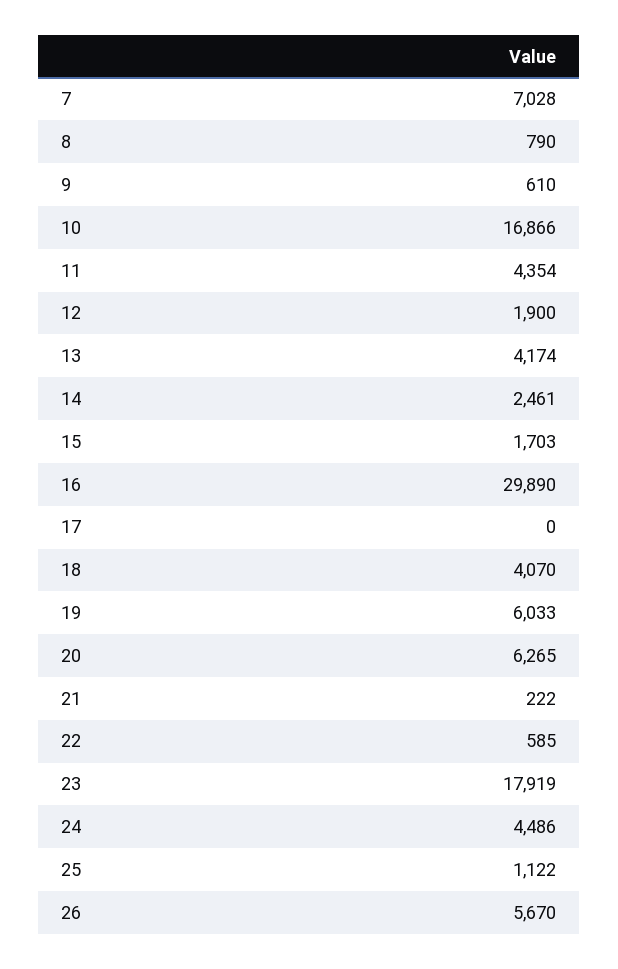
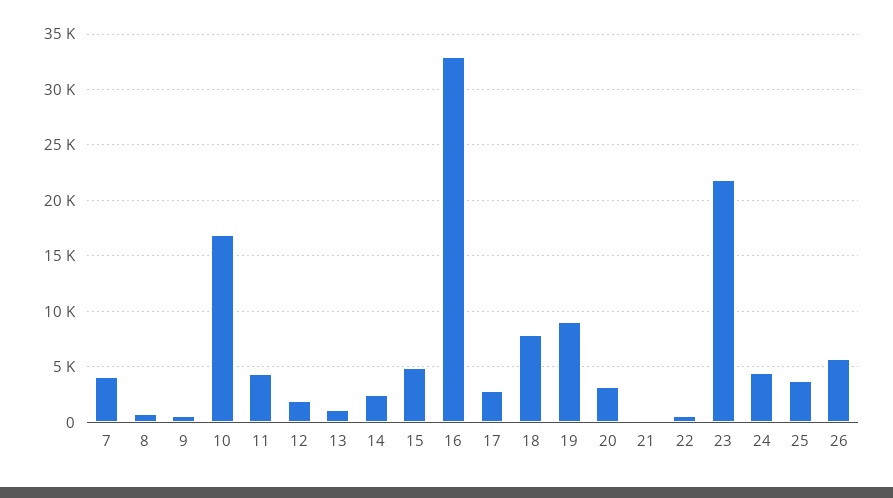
  {
-   "7": 7028,
+   "7": 4000,
    "8": 790,
    "9": 610,
    "10": 16866,
    "11": 4354,
    "12": 1900,
-   "13": 4174,
+   "13": 1000,
    "14": 2461,
-   "15": 1703,
+   "15": 5000,
-   "16": 29890,
+   "16": 33000,
-   "17": 0,
+   "17": 3000,
-   "18": 4070,
+   "18": 8000,
-   "19": 6033,
+   "19": 9000,
-   "20": 6265,
+   "20": 3000,
    "21": 222,
    "22": 585,
-   "23": 17919,
+   "23": 22000,
    "24": 4486,
-   "25": 1122,
+   "25": 4000,
    "26": 5670
  }

